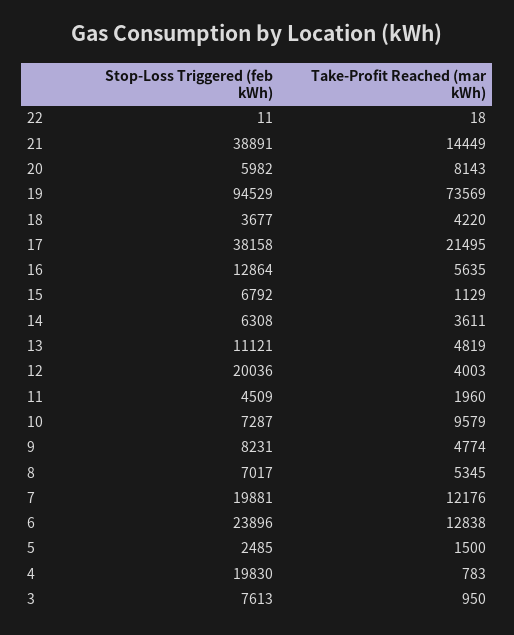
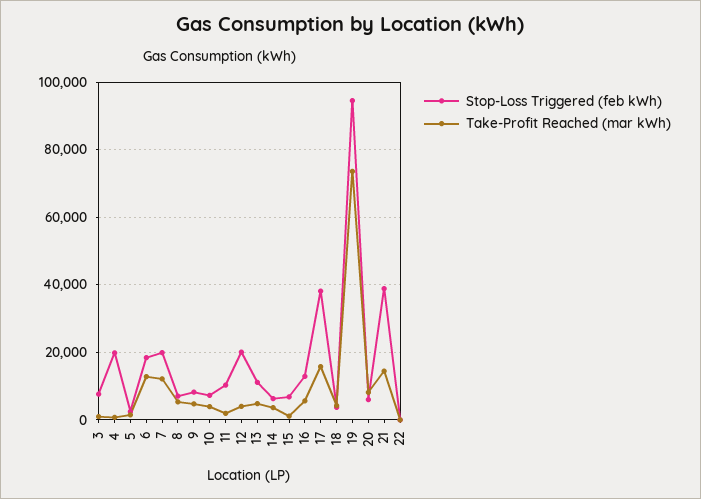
  {
    "Stop-Loss Triggered (feb kWh)": {
      "22": 11,
      "21": 38891,
      "20": 5982,
      "19": 94529,
      "18": 3677,
      "17": 38158,
      "16": 12864,
      "15": 6792,
      "14": 6308,
      "13": 11121,
      "12": 20036,
-     "11": 4509,
+     "11": 10000,
      "10": 7287,
      "9": 8231,
      "8": 7017,
      "7": 19881,
-     "6": 23896,
+     "6": 18000,
      "5": 2485,
      "4": 19830,
      "3": 7613
    },
    "Take-Profit Reached (mar kWh)": {
      "22": 18,
      "21": 14449,
      "20": 8143,
      "19": 73569,
      "18": 4220,
-     "17": 21495,
+     "17": 16000,
      "16": 5635,
      "15": 1129,
      "14": 3611,
      "13": 4819,
      "12": 4003,
      "11": 1960,
-     "10": 9579,
+     "10": 4000,
      "9": 4774,
      "8": 5345,
      "7": 12176,
      "6": 12838,
      "5": 1500,
      "4": 783,
      "3": 950
    }
  }

